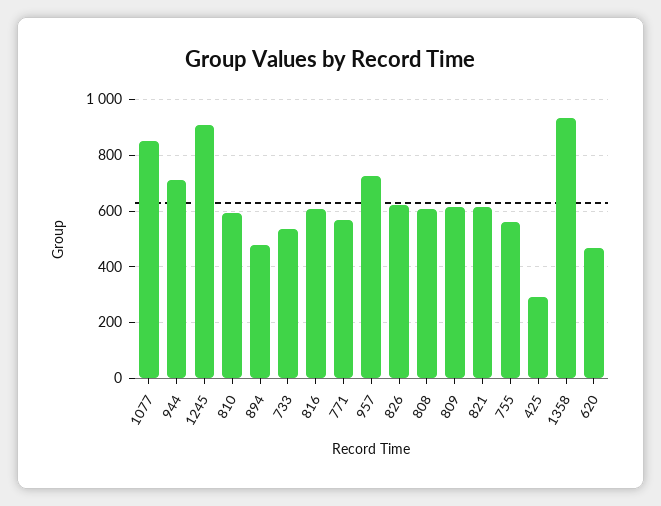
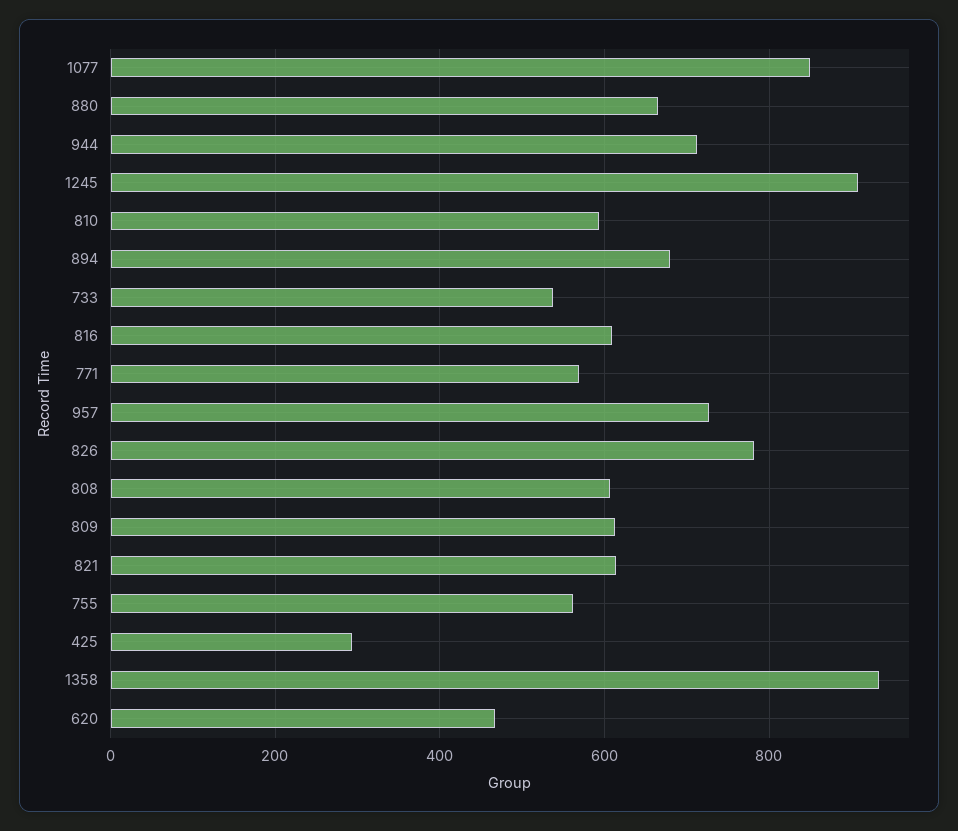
  {
    "1077": 860,
    "944": 720,
    "1245": 900,
    "810": 600,
-   "894": 475,
+   "894": 680,
    "733": 540,
    "816": 600,
    "771": 560,
    "957": 720,
-   "826": 625,
+   "826": 780,
    "808": 600,
    "809": 620,
    "821": 620,
    "755": 560,
    "425": 300,
    "1358": 940,
-   "620": 460
+   "620": 460,
+   "880": 660
  }

